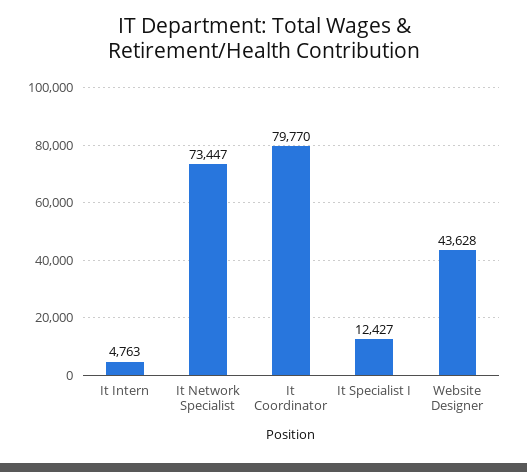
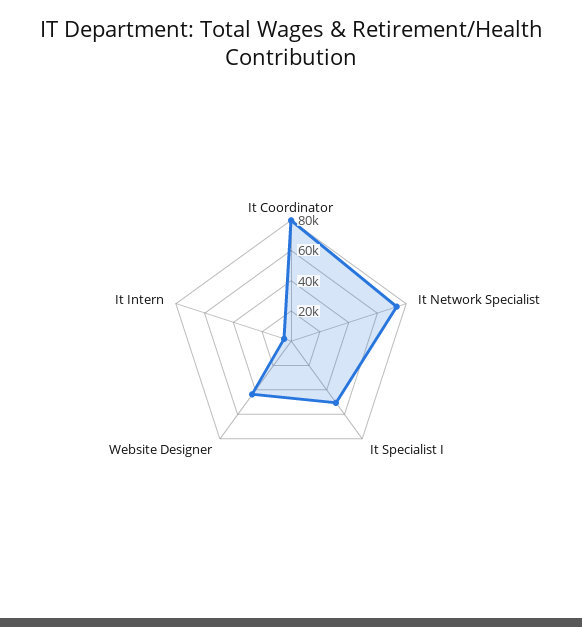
  {
    "It Intern": 4763,
    "It Network Specialist": 73447,
    "It Coordinator": 79770,
-   "It Specialist I": 12427,
+   "It Specialist I": 50000,
    "Website Designer": 43628
  }

